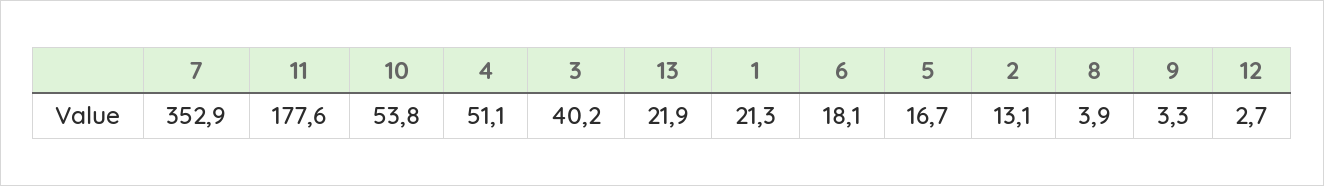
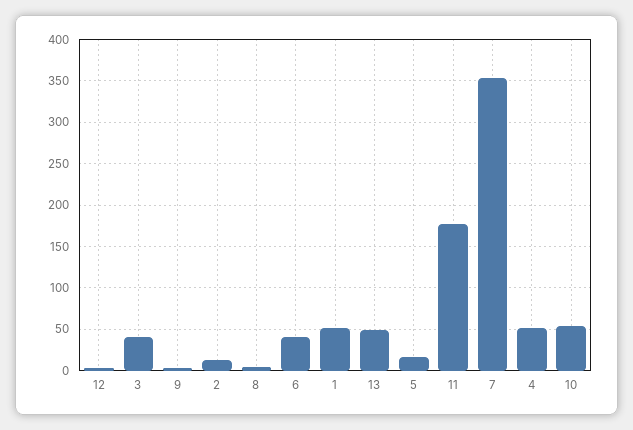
  {
    "7": 352.9,
    "11": 177.6,
    "10": 53.8,
    "4": 51.1,
    "3": 40.2,
-   "13": 21.9,
+   "13": 50,
-   "1": 21.3,
+   "1": 50,
-   "6": 18.1,
+   "6": 40,
    "5": 16.7,
    "2": 13.1,
    "8": 3.9,
    "9": 3.3,
    "12": 2.7
  }

